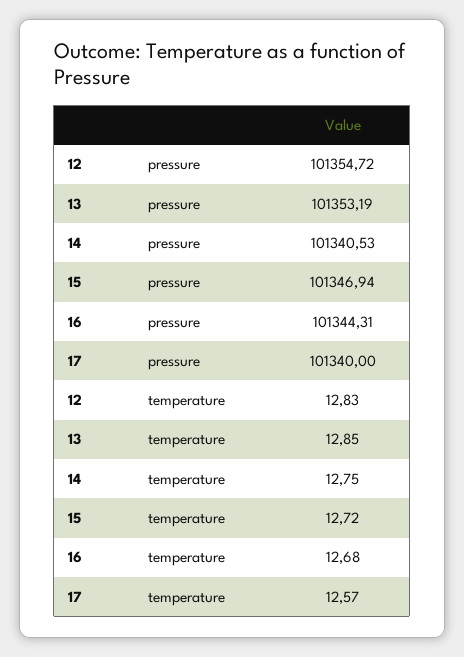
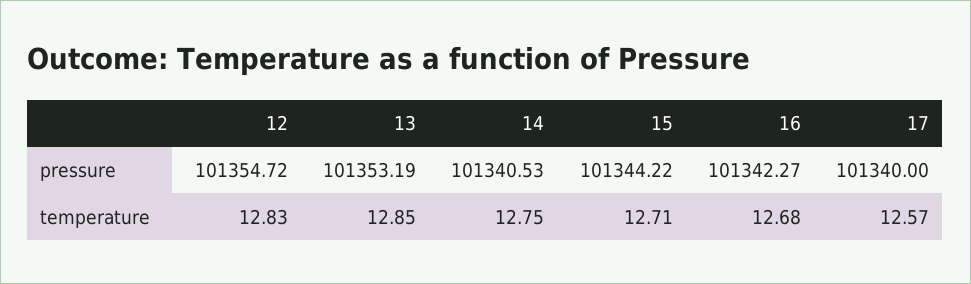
  {
    "12": {
      "pressure": 101354.72,
      "temperature": 12.83
    },
    "13": {
      "pressure": 101353.19,
      "temperature": 12.85
    },
    "14": {
      "pressure": 101340.53,
      "temperature": 12.75
    },
    "15": {
-     "pressure": 101346.94,
+     "pressure": 101344.22,
-     "temperature": 12.72
+     "temperature": 12.71
    },
    "16": {
-     "pressure": 101344.31,
+     "pressure": 101342.27,
      "temperature": 12.68
    },
    "17": {
      "pressure": 101340,
      "temperature": 12.57
    }
  }

